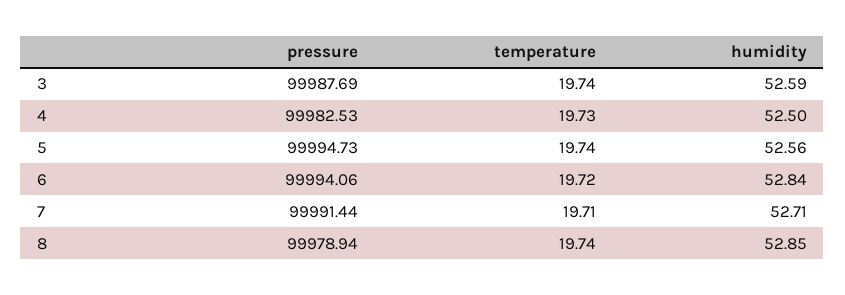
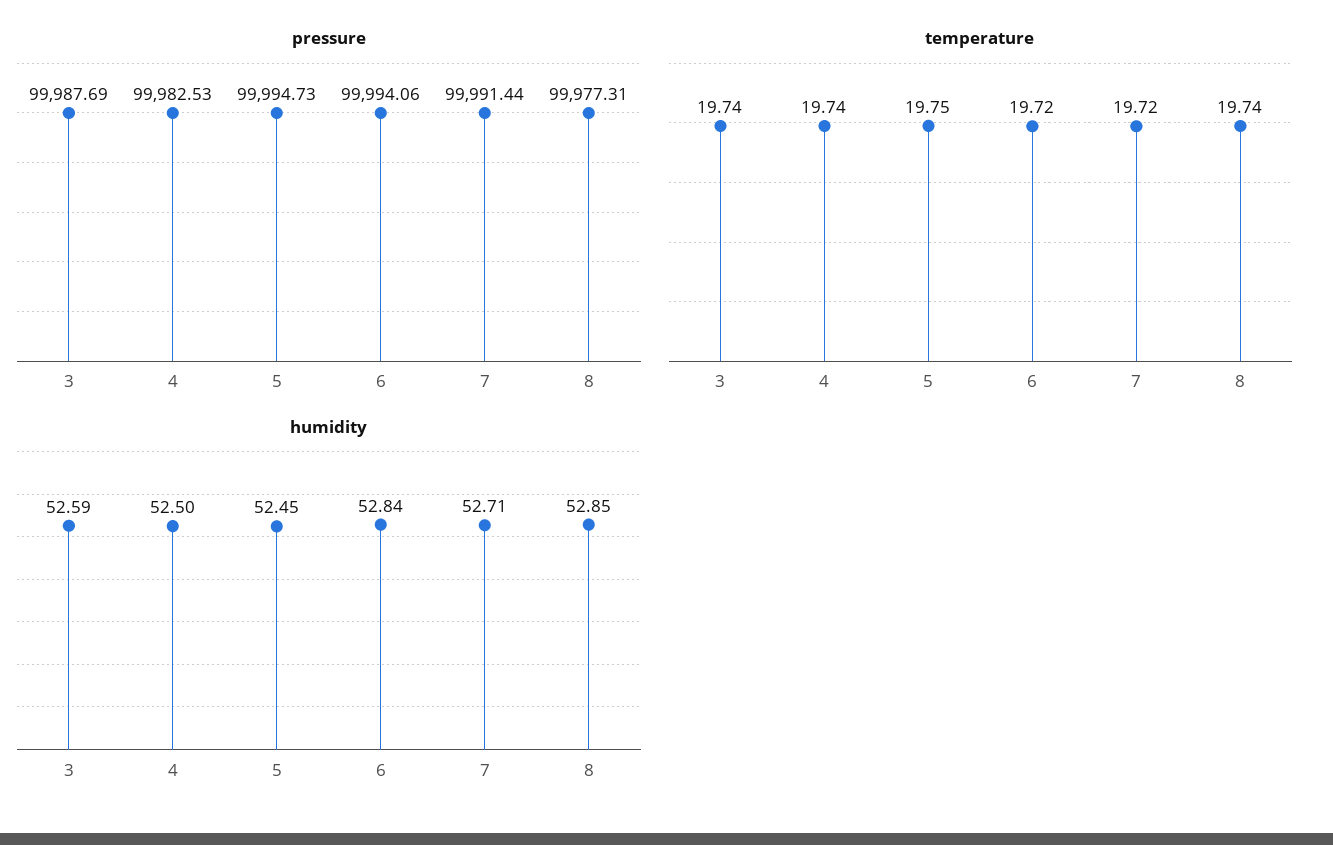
  {
    "pressure": {
      "3": 99987.69,
      "4": 99982.53,
      "5": 99994.73,
      "6": 99994.06,
      "7": 99991.44,
-     "8": 99978.94
+     "8": 99977.31
    },
    "temperature": {
      "3": 19.74,
-     "4": 19.73,
+     "4": 19.74,
-     "5": 19.74,
+     "5": 19.75,
      "6": 19.72,
-     "7": 19.71,
+     "7": 19.72,
      "8": 19.74
    },
    "humidity": {
      "3": 52.59,
      "4": 52.5,
-     "5": 52.56,
+     "5": 52.45,
      "6": 52.84,
      "7": 52.71,
      "8": 52.85
    }
  }

